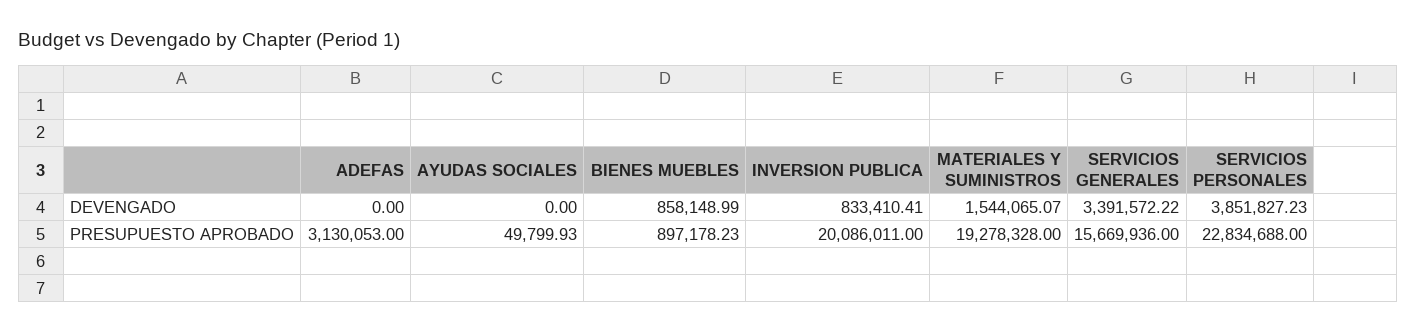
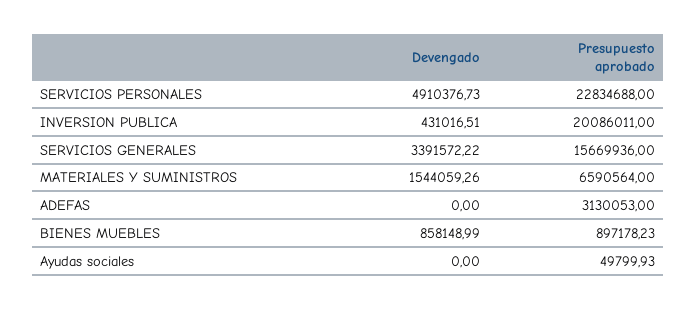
  {
    "ADEFAS": {
      "DEVENGADO": 0,
      "PRESUPUESTO APROBADO": 3130053
    },
    "AYUDAS SOCIALES": {
      "DEVENGADO": 0,
      "PRESUPUESTO APROBADO": 49799.93
    },
    "BIENES MUEBLES": {
      "DEVENGADO": 858148.99,
      "PRESUPUESTO APROBADO": 897178.23
    },
    "INVERSION PUBLICA": {
-     "DEVENGADO": 833410.41,
+     "DEVENGADO": 431016.51,
      "PRESUPUESTO APROBADO": 20086011
    },
    "MATERIALES Y SUMINISTROS": {
-     "DEVENGADO": 1544065.07,
+     "DEVENGADO": 1544059.26,
-     "PRESUPUESTO APROBADO": 19278328
+     "PRESUPUESTO APROBADO": 6590564
    },
    "SERVICIOS GENERALES": {
      "DEVENGADO": 3391572.22,
      "PRESUPUESTO APROBADO": 15669936
    },
    "SERVICIOS PERSONALES": {
-     "DEVENGADO": 3851827.23,
+     "DEVENGADO": 4910376.73,
      "PRESUPUESTO APROBADO": 22834688
    }
  }

